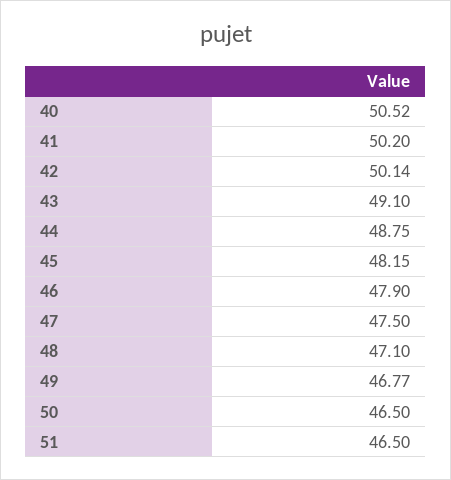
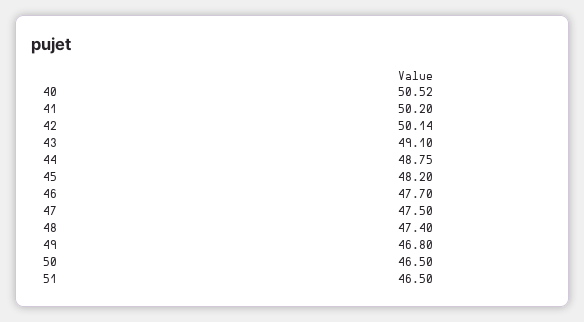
  {
    "40": 50.52,
    "41": 50.2,
    "42": 50.14,
    "43": 49.1,
    "44": 48.75,
-   "45": 48.15,
+   "45": 48.2,
-   "46": 47.9,
+   "46": 47.7,
    "47": 47.5,
-   "48": 47.1,
+   "48": 47.4,
-   "49": 46.77,
+   "49": 46.8,
    "50": 46.5,
    "51": 46.5
  }

